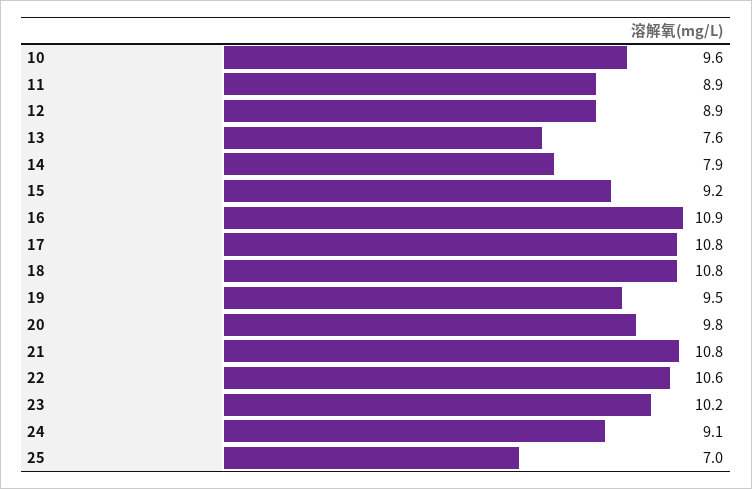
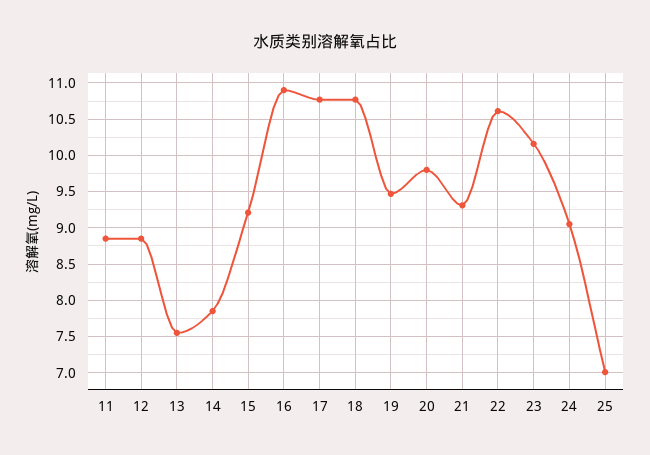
  {
-   "10": 9.6,
    "11": 8.9,
    "12": 8.9,
    "13": 7.6,
    "14": 7.9,
    "15": 9.2,
    "16": 10.9,
    "17": 10.8,
    "18": 10.8,
    "19": 9.5,
    "20": 9.8,
-   "21": 10.8,
+   "21": 9.3,
    "22": 10.6,
    "23": 10.2,
    "24": 9.1,
    "25": 7
  }

